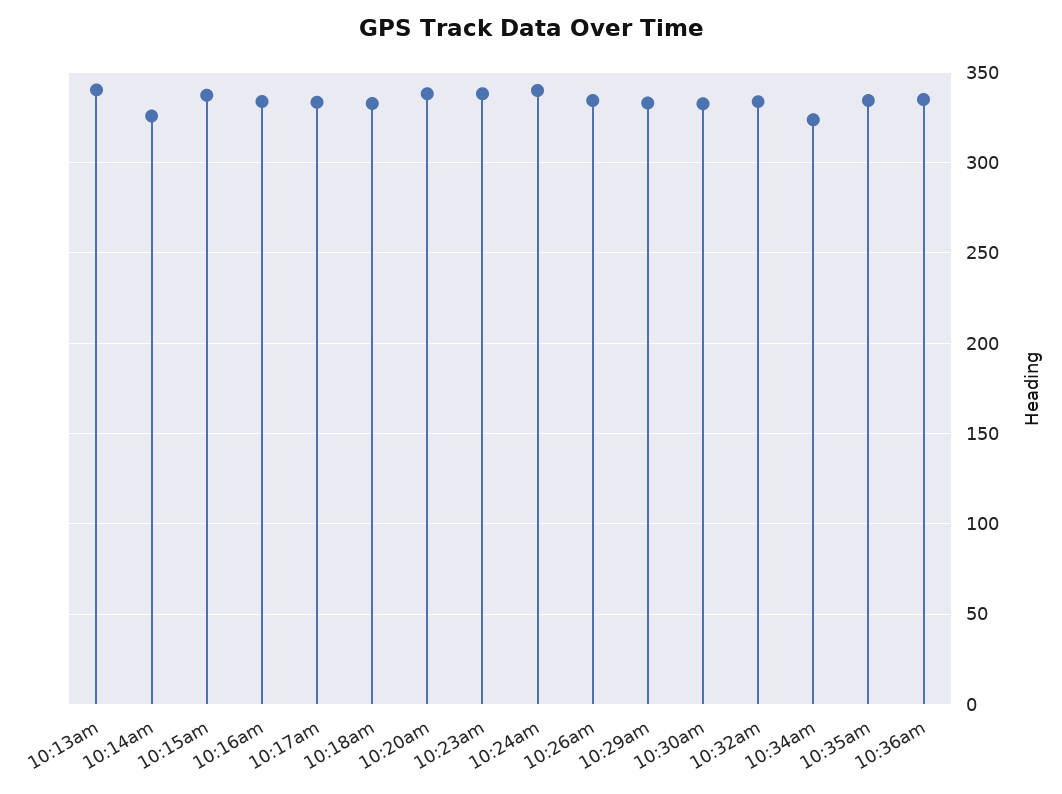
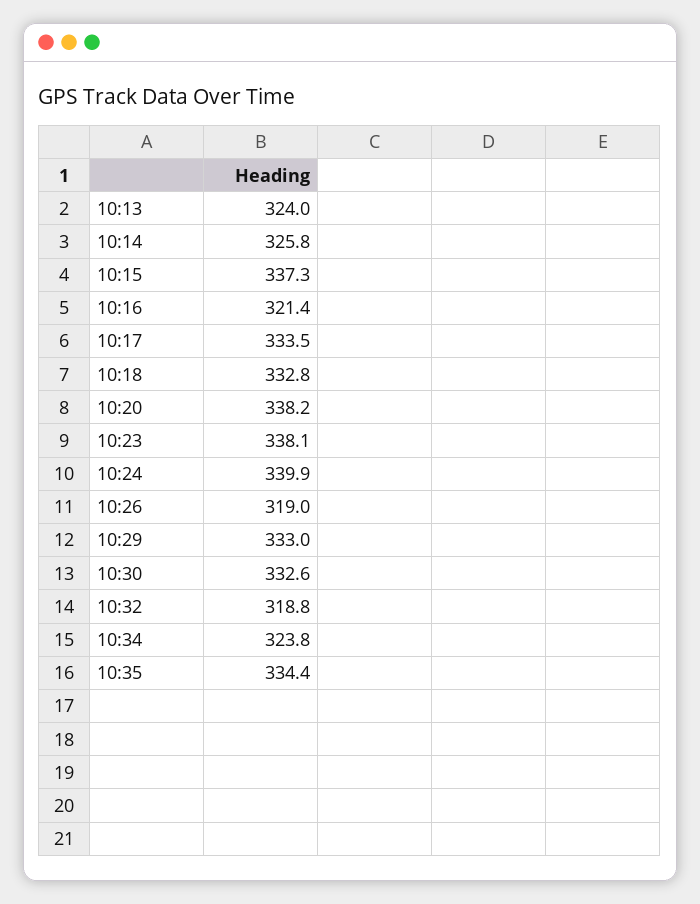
  {
-   "10:13am": 340,
+   "10:13am": 324,
    "10:14am": 325.8,
    "10:15am": 337.3,
-   "10:16am": 335,
+   "10:16am": 321.4,
    "10:17am": 333.5,
    "10:18am": 332.8,
    "10:20am": 338.2,
    "10:23am": 338.1,
    "10:24am": 339.9,
-   "10:26am": 335,
+   "10:26am": 319,
    "10:29am": 333,
    "10:30am": 332.6,
-   "10:32am": 335,
+   "10:32am": 318.8,
    "10:34am": 323.8,
-   "10:35am": 334.4,
+   "10:35am": 334.4
-   "10:36am": 335
  }

